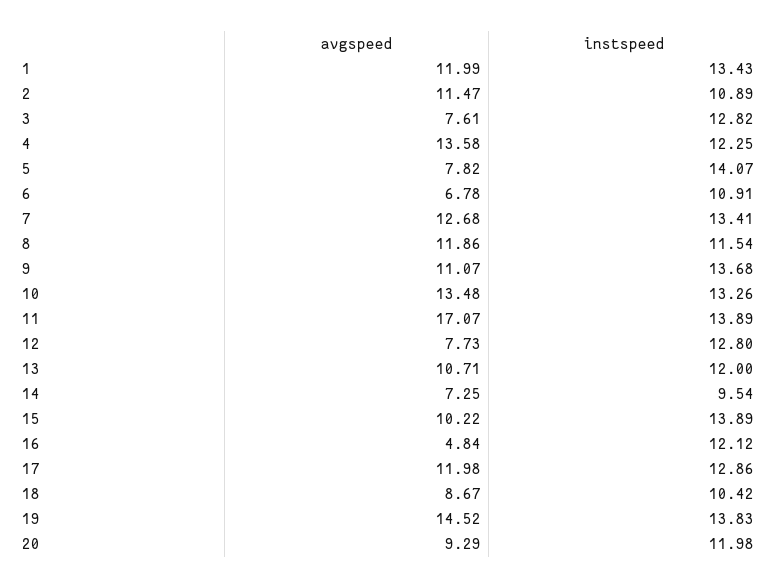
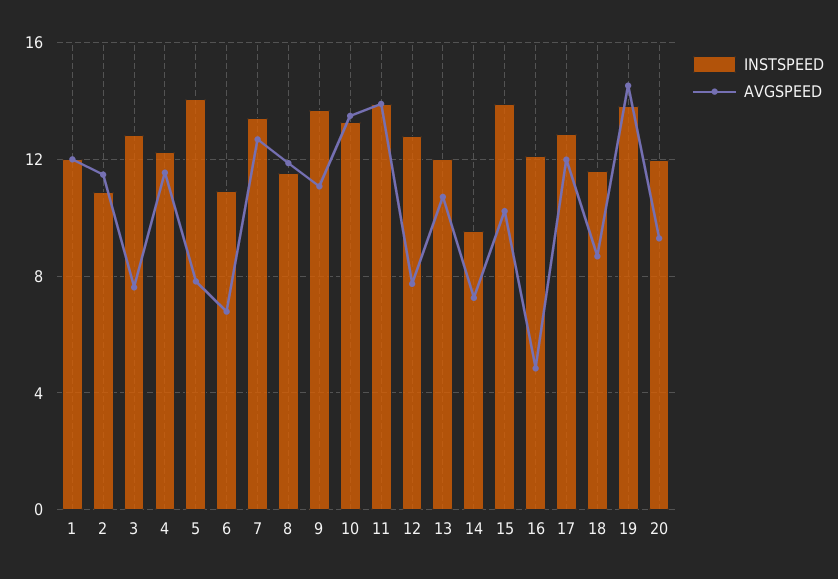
  {
    "avgspeed": {
      "1": 11.99,
      "2": 11.47,
      "3": 7.61,
-     "4": 13.58,
+     "4": 11.5,
      "5": 7.82,
      "6": 6.78,
      "7": 12.68,
      "8": 11.86,
      "9": 11.07,
      "10": 13.48,
-     "11": 17.07,
+     "11": 14,
      "12": 7.73,
      "13": 10.71,
      "14": 7.25,
      "15": 10.22,
      "16": 4.84,
      "17": 11.98,
      "18": 8.67,
      "19": 14.52,
      "20": 9.29
    },
    "instspeed": {
-     "1": 13.43,
+     "1": 12,
      "2": 10.89,
      "3": 12.82,
      "4": 12.25,
      "5": 14.07,
      "6": 10.91,
      "7": 13.41,
      "8": 11.54,
      "9": 13.68,
      "10": 13.26,
      "11": 13.89,
      "12": 12.8,
      "13": 12,
      "14": 9.54,
      "15": 13.89,
      "16": 12.12,
      "17": 12.86,
-     "18": 10.42,
+     "18": 11.5,
      "19": 13.83,
      "20": 11.98
    }
  }

